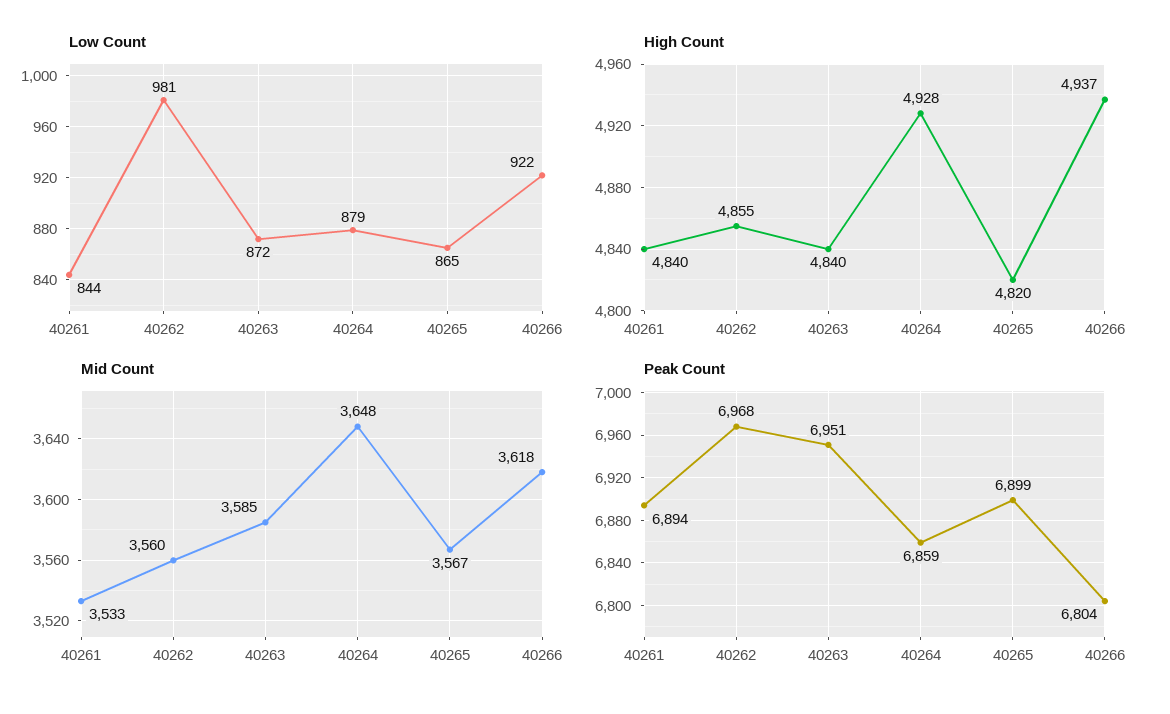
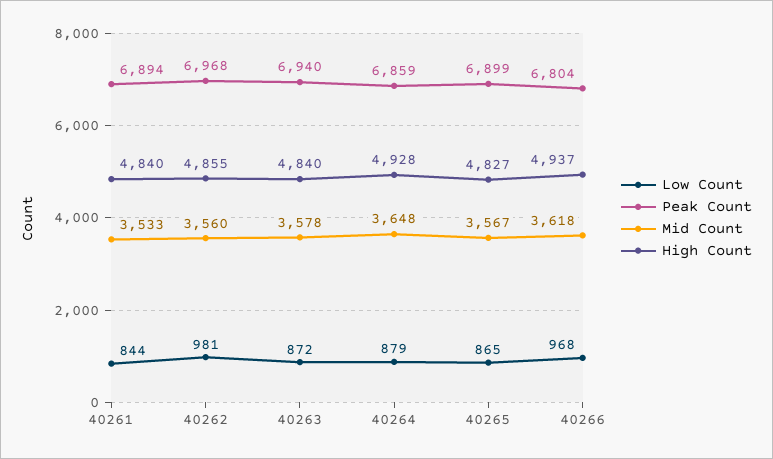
  {
    "Low Count": {
      "40261": 844,
      "40262": 981,
      "40263": 872,
      "40264": 879,
      "40265": 865,
-     "40266": 922
+     "40266": 968
    },
    "High Count": {
      "40261": 4840,
      "40262": 4855,
      "40263": 4840,
      "40264": 4928,
-     "40265": 4820,
+     "40265": 4827,
      "40266": 4937
    },
    "Mid Count": {
      "40261": 3533,
      "40262": 3560,
-     "40263": 3585,
+     "40263": 3578,
      "40264": 3648,
      "40265": 3567,
      "40266": 3618
    },
    "Peak Count": {
      "40261": 6894,
      "40262": 6968,
-     "40263": 6951,
+     "40263": 6940,
      "40264": 6859,
      "40265": 6899,
      "40266": 6804
    }
  }

